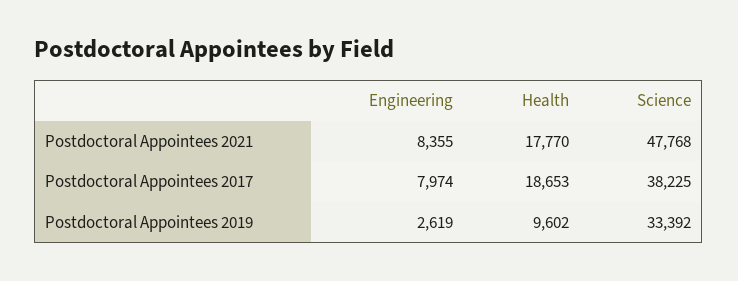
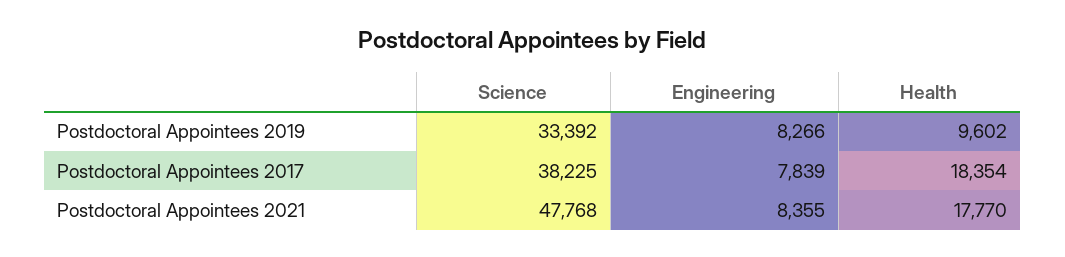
  {
    "Engineering": {
      "Postdoctoral Appointees 2021": 8355,
-     "Postdoctoral Appointees 2017": 7974,
+     "Postdoctoral Appointees 2017": 7839,
-     "Postdoctoral Appointees 2019": 2619
+     "Postdoctoral Appointees 2019": 8266
    },
    "Health": {
      "Postdoctoral Appointees 2021": 17770,
-     "Postdoctoral Appointees 2017": 18653,
+     "Postdoctoral Appointees 2017": 18354,
      "Postdoctoral Appointees 2019": 9602
    },
    "Science": {
      "Postdoctoral Appointees 2021": 47768,
      "Postdoctoral Appointees 2017": 38225,
      "Postdoctoral Appointees 2019": 33392
    }
  }

